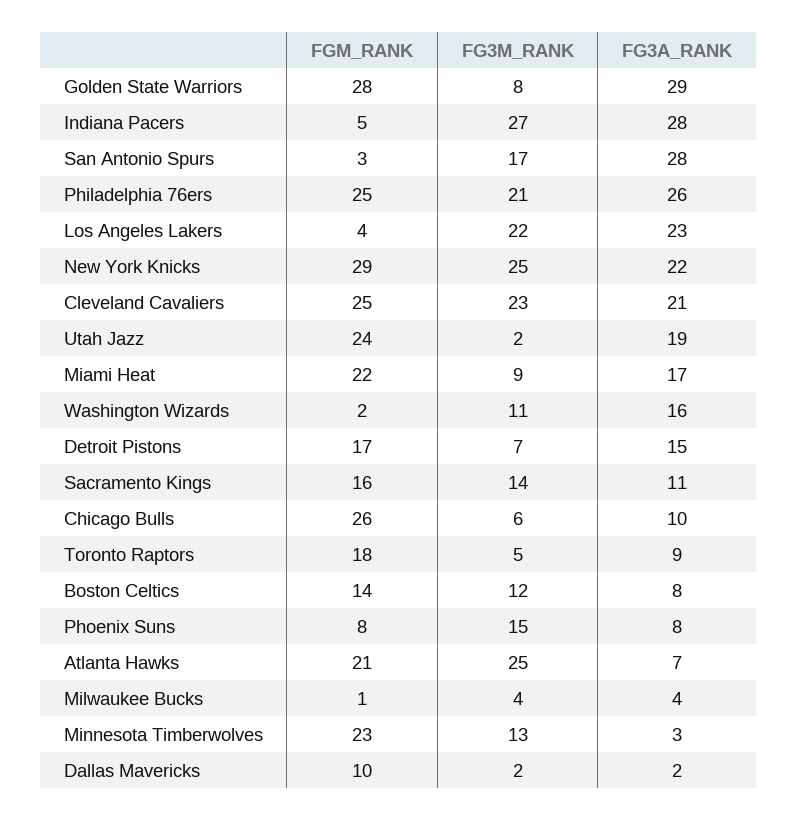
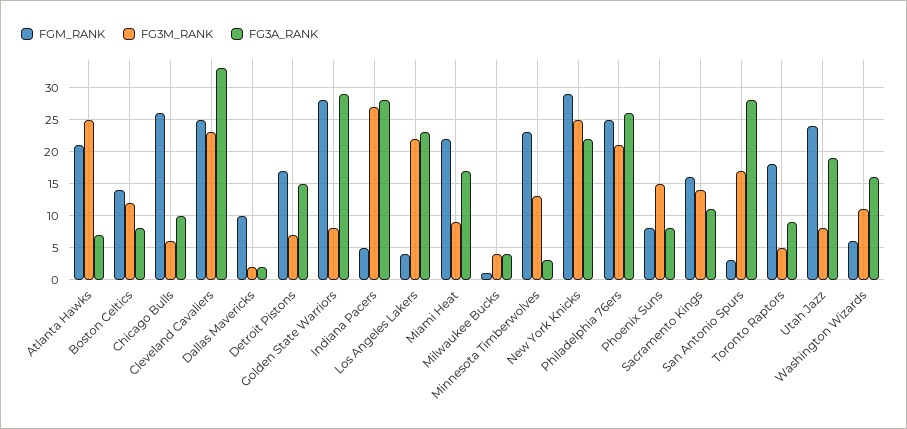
  {
    "FGM_RANK": {
      "Golden State Warriors": 28,
      "Indiana Pacers": 5,
      "San Antonio Spurs": 3,
      "Philadelphia 76ers": 25,
      "Los Angeles Lakers": 4,
      "New York Knicks": 29,
      "Cleveland Cavaliers": 25,
      "Utah Jazz": 24,
      "Miami Heat": 22,
-     "Washington Wizards": 2,
+     "Washington Wizards": 6,
      "Detroit Pistons": 17,
      "Sacramento Kings": 16,
      "Chicago Bulls": 26,
      "Toronto Raptors": 18,
      "Boston Celtics": 14,
      "Phoenix Suns": 8,
      "Atlanta Hawks": 21,
      "Milwaukee Bucks": 1,
      "Minnesota Timberwolves": 23,
      "Dallas Mavericks": 10
    },
    "FG3M_RANK": {
      "Golden State Warriors": 8,
      "Indiana Pacers": 27,
      "San Antonio Spurs": 17,
      "Philadelphia 76ers": 21,
      "Los Angeles Lakers": 22,
      "New York Knicks": 25,
      "Cleveland Cavaliers": 23,
-     "Utah Jazz": 2,
+     "Utah Jazz": 8,
      "Miami Heat": 9,
      "Washington Wizards": 11,
      "Detroit Pistons": 7,
      "Sacramento Kings": 14,
      "Chicago Bulls": 6,
      "Toronto Raptors": 5,
      "Boston Celtics": 12,
      "Phoenix Suns": 15,
      "Atlanta Hawks": 25,
      "Milwaukee Bucks": 4,
      "Minnesota Timberwolves": 13,
      "Dallas Mavericks": 2
    },
    "FG3A_RANK": {
      "Golden State Warriors": 29,
      "Indiana Pacers": 28,
      "San Antonio Spurs": 28,
      "Philadelphia 76ers": 26,
      "Los Angeles Lakers": 23,
      "New York Knicks": 22,
-     "Cleveland Cavaliers": 21,
+     "Cleveland Cavaliers": 33,
      "Utah Jazz": 19,
      "Miami Heat": 17,
      "Washington Wizards": 16,
      "Detroit Pistons": 15,
      "Sacramento Kings": 11,
      "Chicago Bulls": 10,
      "Toronto Raptors": 9,
      "Boston Celtics": 8,
      "Phoenix Suns": 8,
      "Atlanta Hawks": 7,
      "Milwaukee Bucks": 4,
      "Minnesota Timberwolves": 3,
      "Dallas Mavericks": 2
    }
  }

